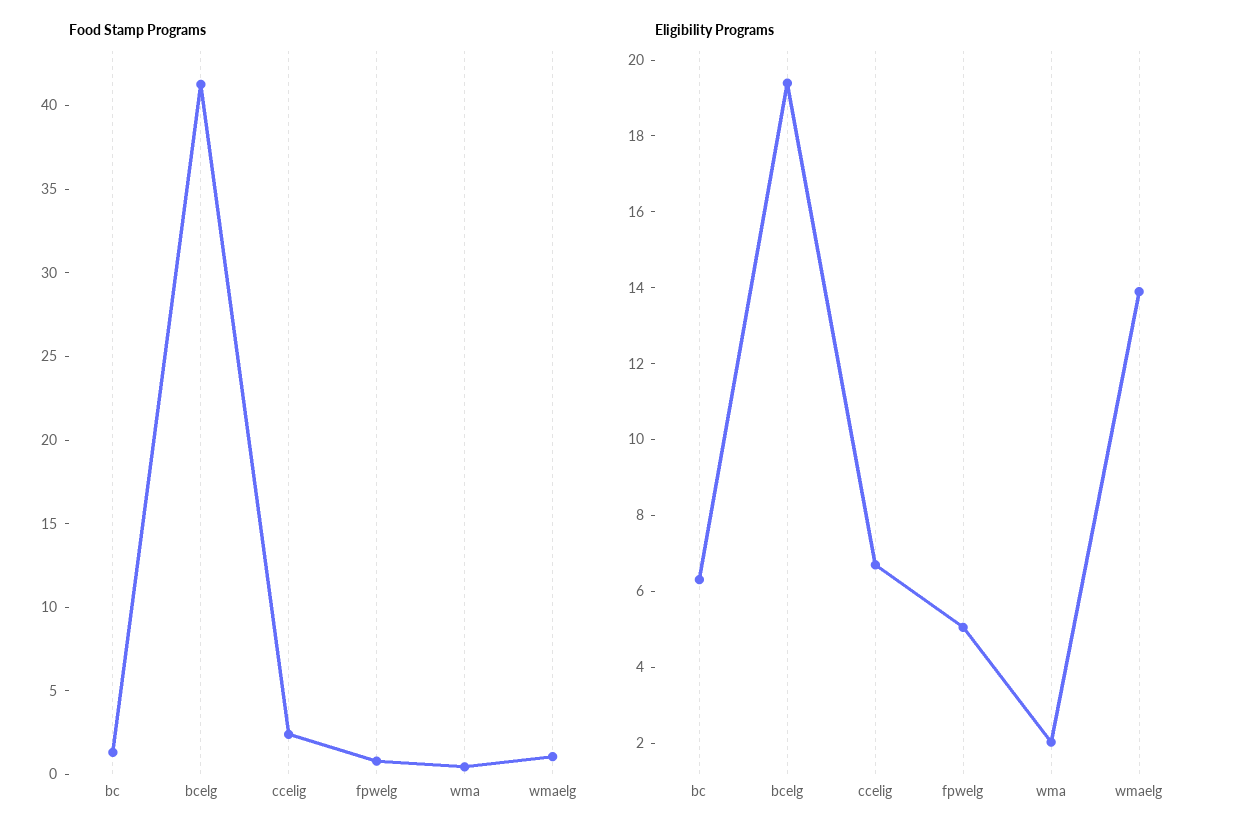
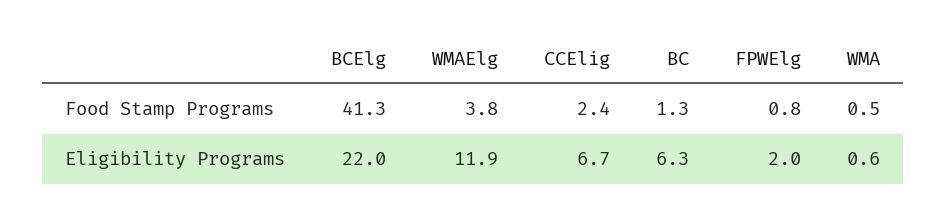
  {
    "Food Stamp Programs": {
      "bc": 1.3,
      "bcelg": 41.3,
      "ccelig": 2.4,
      "fpwelg": 0.8,
      "wma": 0.5,
-     "wmaelg": 1
+     "wmaelg": 3.8
    },
    "Eligibility Programs": {
      "bc": 6.3,
-     "bcelg": 19.5,
+     "bcelg": 22,
      "ccelig": 6.7,
-     "fpwelg": 5,
+     "fpwelg": 2,
-     "wma": 2,
+     "wma": 0.6,
-     "wmaelg": 14
+     "wmaelg": 11.9
    }
  }

